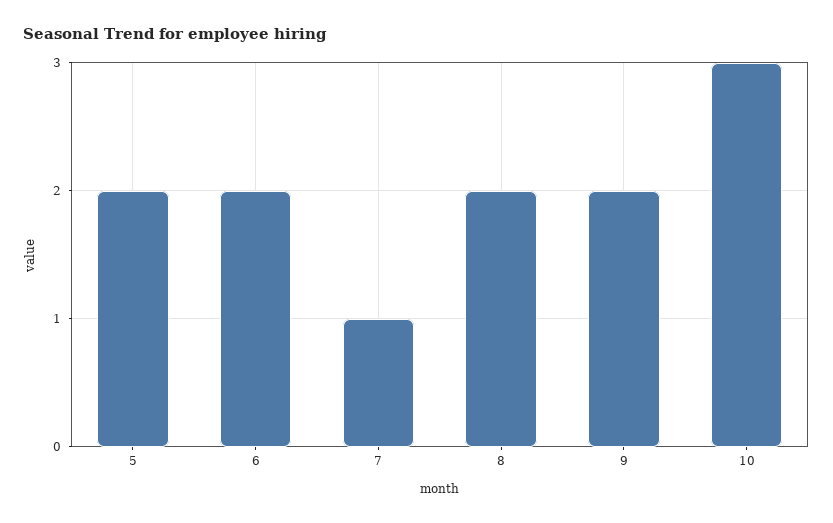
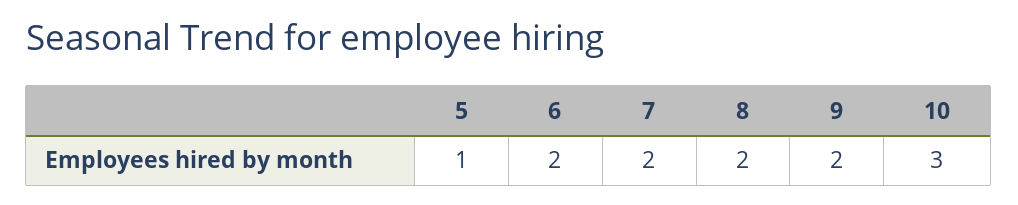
  {
-   "5": 2,
+   "5": 1,
    "6": 2,
-   "7": 1,
+   "7": 2,
    "8": 2,
    "9": 2,
    "10": 3
  }

